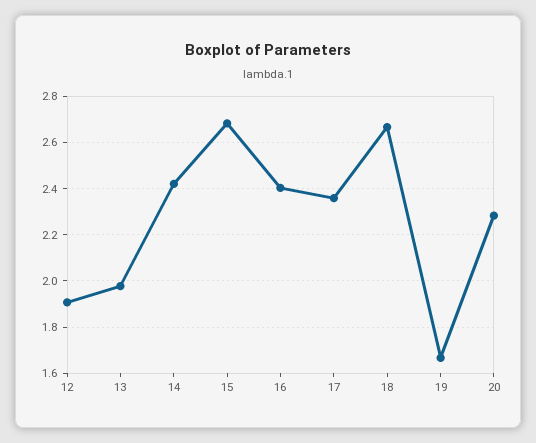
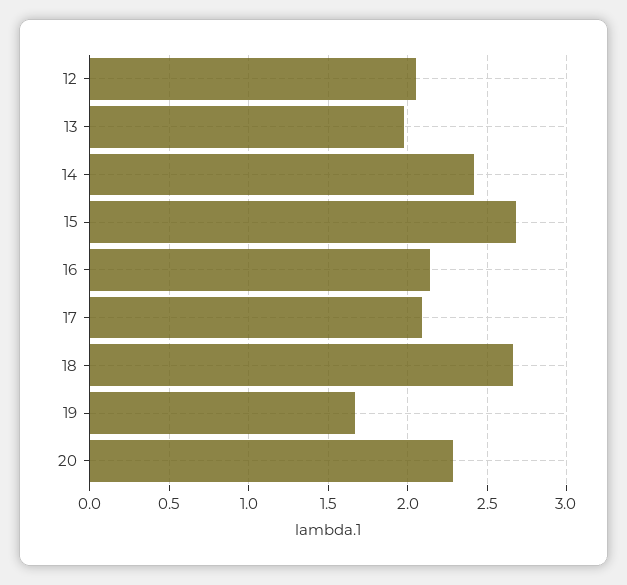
  {
-   "12": 1.9,
+   "12": 2.05,
    "13": 2,
    "14": 2.4,
    "15": 2.7,
-   "16": 2.4,
+   "16": 2.15,
-   "17": 2.35,
+   "17": 2.1,
    "18": 2.65,
    "19": 1.65,
    "20": 2.3
  }

